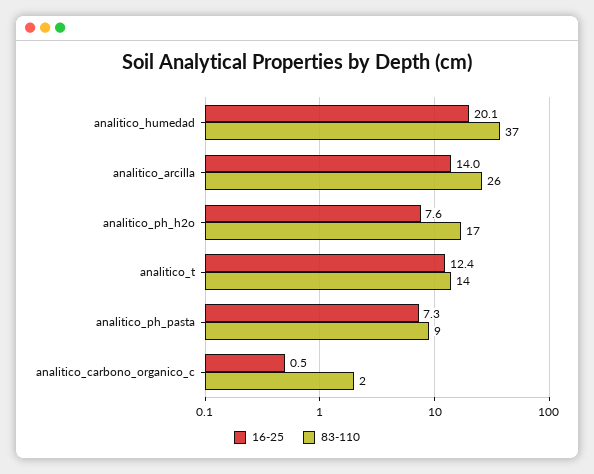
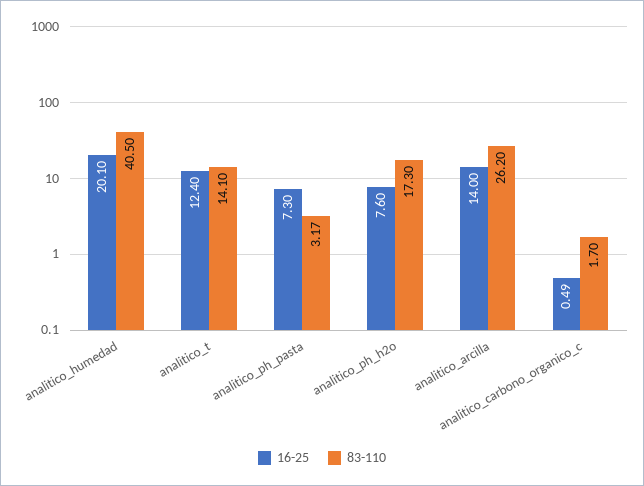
  {
    "16-25": {
      "analitico_humedad": 20.1,
      "analitico_arcilla": 14,
      "analitico_ph_h2o": 7.6,
      "analitico_t": 12.4,
      "analitico_ph_pasta": 7.3,
      "analitico_carbono_organico_c": 0.49
    },
    "83-110": {
-     "analitico_humedad": 37,
+     "analitico_humedad": 40.5,
      "analitico_arcilla": 26.2,
      "analitico_ph_h2o": 17.3,
      "analitico_t": 14.1,
-     "analitico_ph_pasta": 9,
+     "analitico_ph_pasta": 3.17,
      "analitico_carbono_organico_c": 1.7
    }
  }

